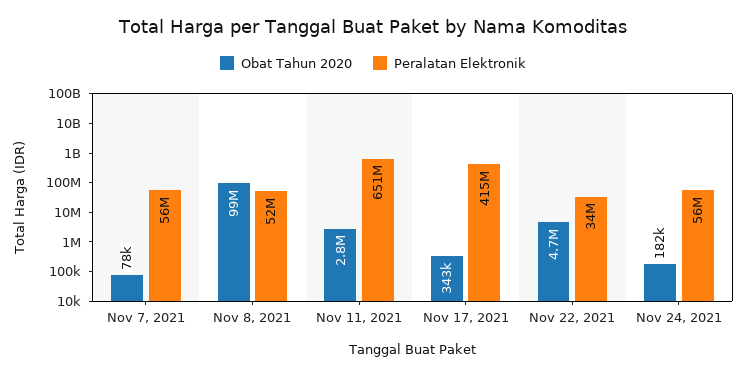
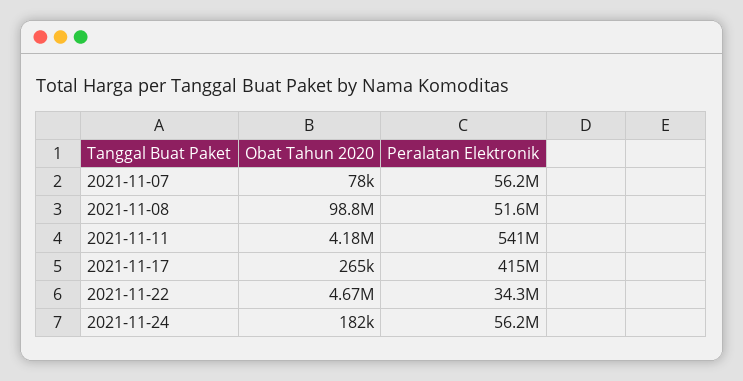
  {
    "Obat Tahun 2020": {
      "Nov 7, 2021": 78000,
      "Nov 8, 2021": 98800000,
-     "Nov 11, 2021": 2800000,
+     "Nov 11, 2021": 4180000,
-     "Nov 17, 2021": 343000,
+     "Nov 17, 2021": 265000,
      "Nov 22, 2021": 4670000,
      "Nov 24, 2021": 182000
    },
    "Peralatan Elektronik": {
      "Nov 7, 2021": 56200000,
      "Nov 8, 2021": 51600000,
-     "Nov 11, 2021": 651000000,
+     "Nov 11, 2021": 541000000,
      "Nov 17, 2021": 415000000,
      "Nov 22, 2021": 34300000,
      "Nov 24, 2021": 56200000
    }
  }

